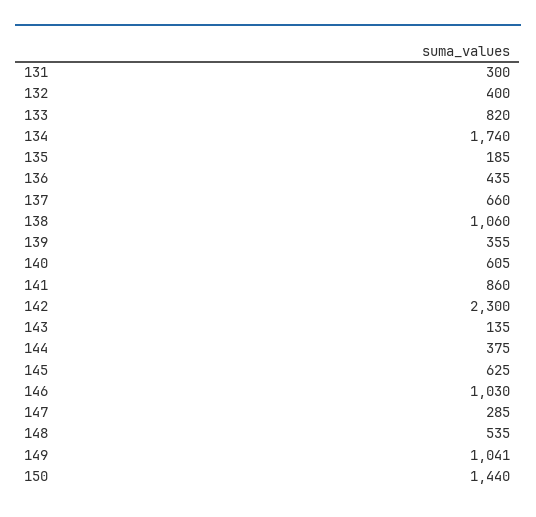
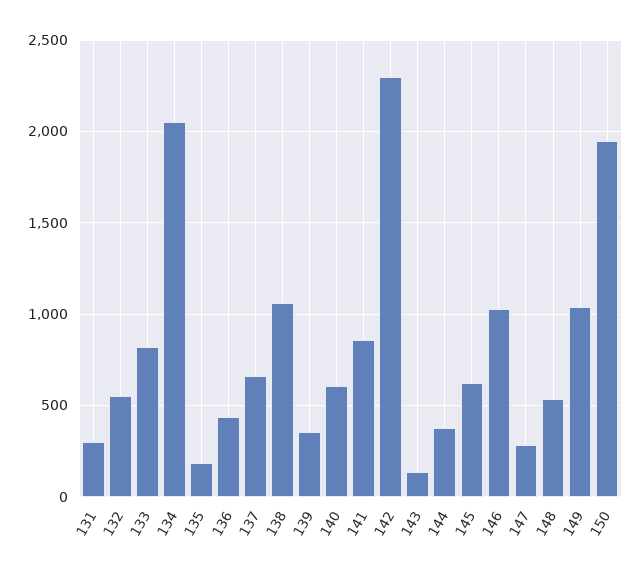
  {
    "131": 300,
-   "132": 400,
+   "132": 550,
    "133": 820,
-   "134": 1740,
+   "134": 2050,
    "135": 185,
    "136": 435,
    "137": 660,
    "138": 1060,
    "139": 355,
    "140": 605,
    "141": 860,
    "142": 2300,
    "143": 135,
    "144": 375,
    "145": 625,
    "146": 1030,
    "147": 285,
    "148": 535,
    "149": 1041,
-   "150": 1440
+   "150": 1950
  }

